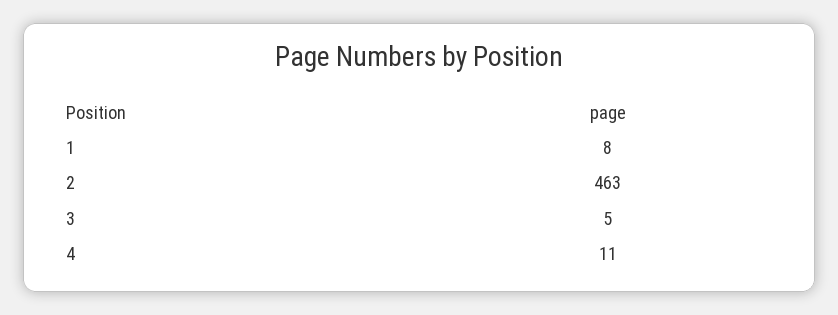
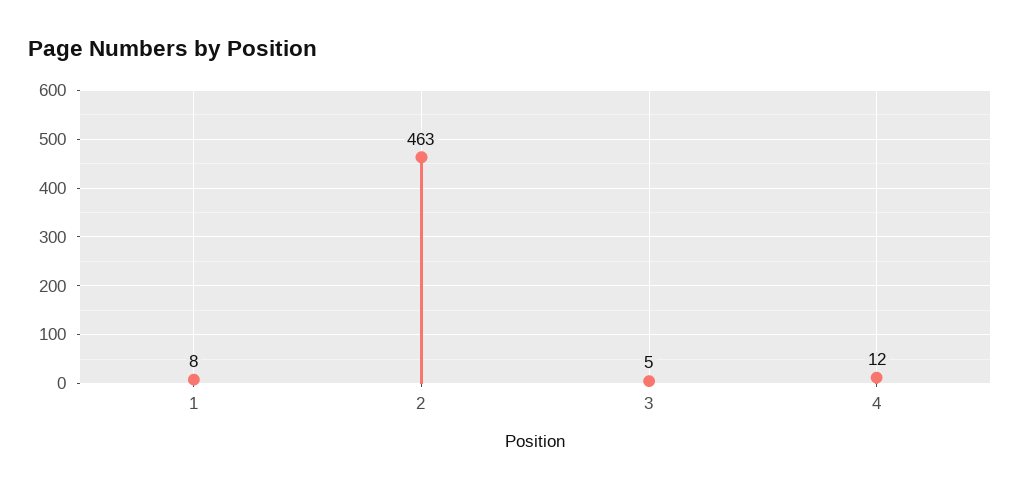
  {
    "1": 8,
    "2": 463,
    "3": 5,
-   "4": 11
+   "4": 12
  }

